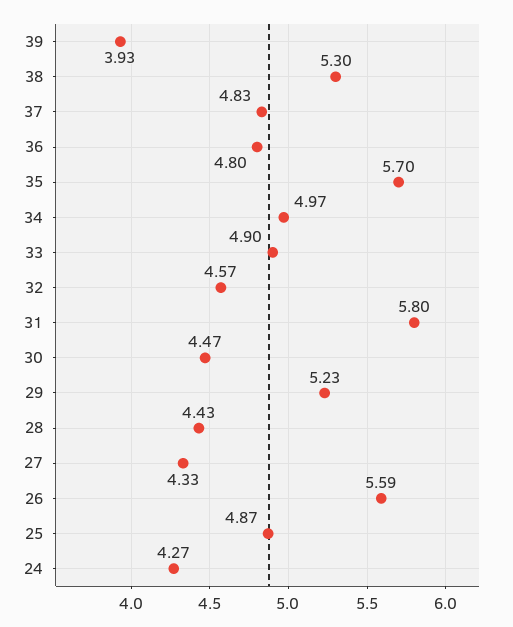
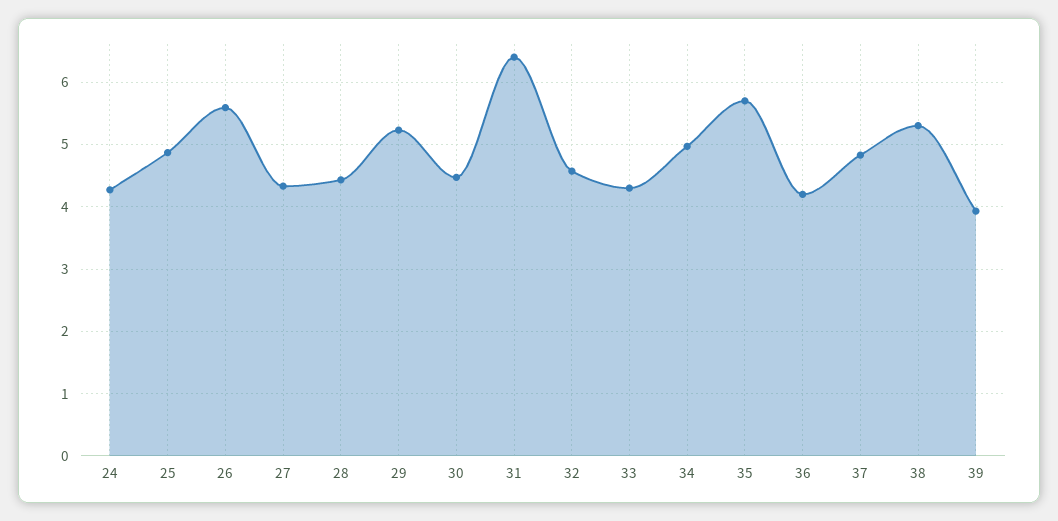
  {
    "39": 3.93,
    "38": 5.3,
    "37": 4.83,
-   "36": 4.8,
+   "36": 4.2,
    "35": 5.7,
    "34": 4.97,
-   "33": 4.9,
+   "33": 4.3,
    "32": 4.57,
-   "31": 5.8,
+   "31": 6.4,
    "30": 4.47,
    "29": 5.23,
    "28": 4.43,
    "27": 4.33,
    "26": 5.59,
    "25": 4.87,
    "24": 4.27
  }

